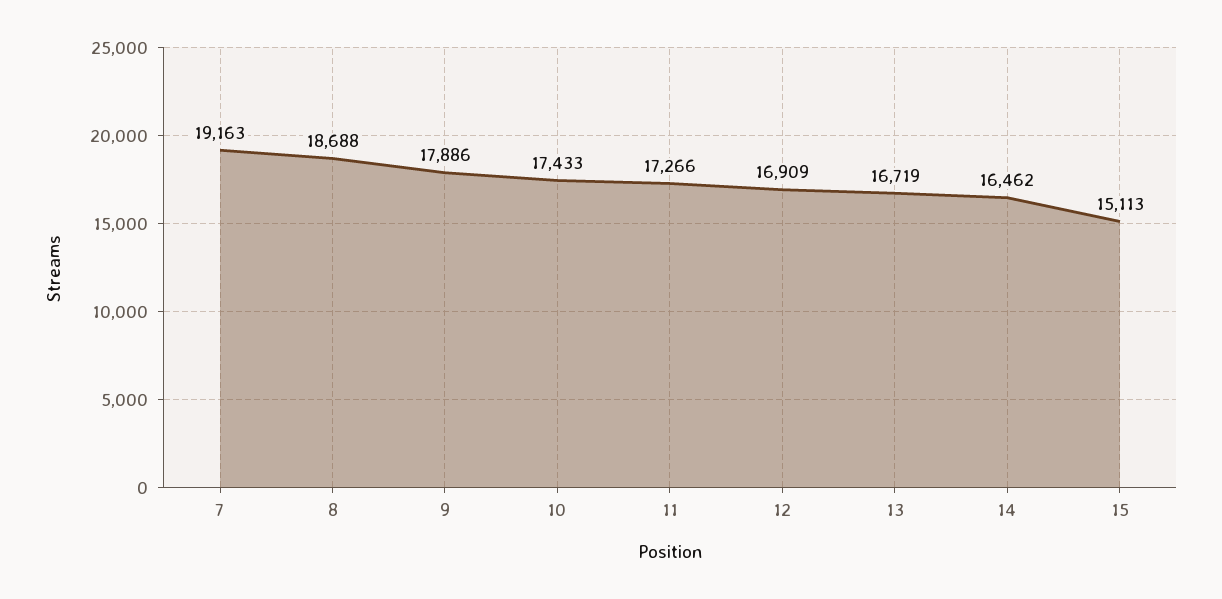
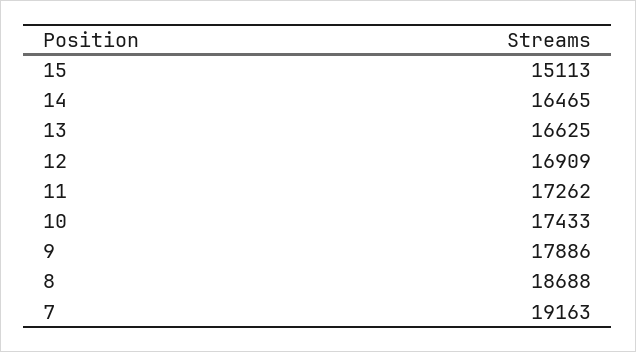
  {
    "7": 19163,
    "8": 18688,
    "9": 17886,
    "10": 17433,
-   "11": 17266,
+   "11": 17262,
    "12": 16909,
-   "13": 16719,
+   "13": 16625,
-   "14": 16462,
+   "14": 16465,
    "15": 15113
  }

